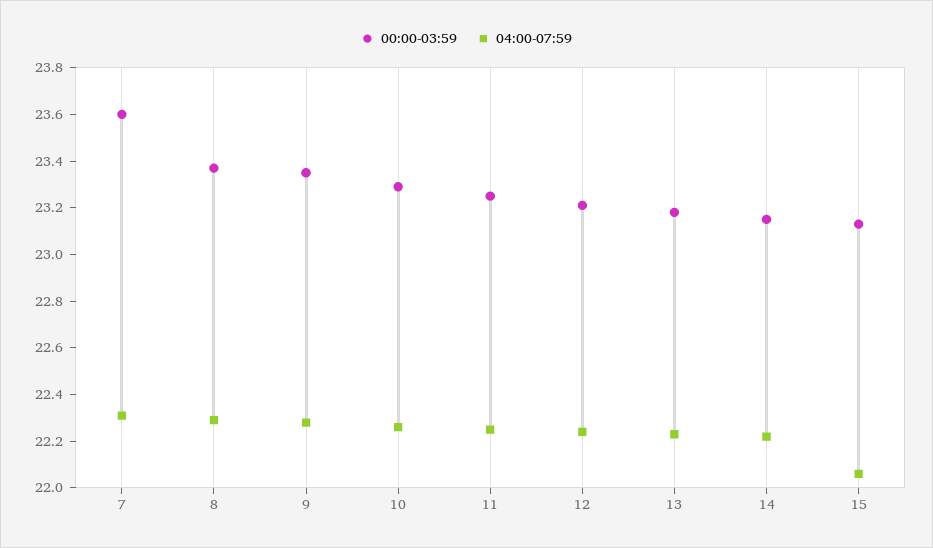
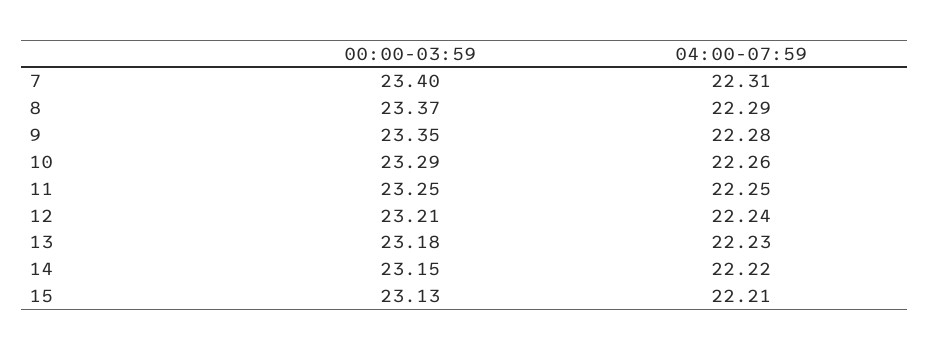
  {
    "00:00-03:59": {
-     "7": 23.6,
+     "7": 23.4,
      "8": 23.37,
      "9": 23.35,
      "10": 23.29,
      "11": 23.25,
      "12": 23.21,
      "13": 23.18,
      "14": 23.15,
      "15": 23.13
    },
    "04:00-07:59": {
      "7": 22.31,
      "8": 22.29,
      "9": 22.28,
      "10": 22.26,
      "11": 22.25,
      "12": 22.24,
      "13": 22.23,
      "14": 22.22,
-     "15": 22.05
+     "15": 22.21
    }
  }

